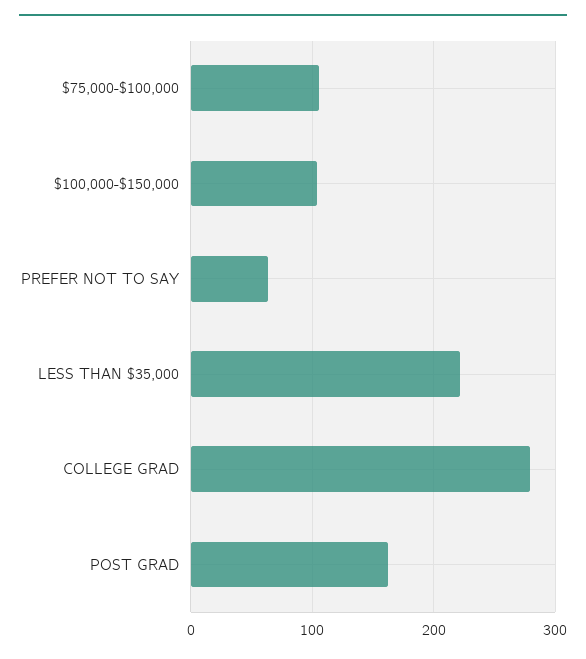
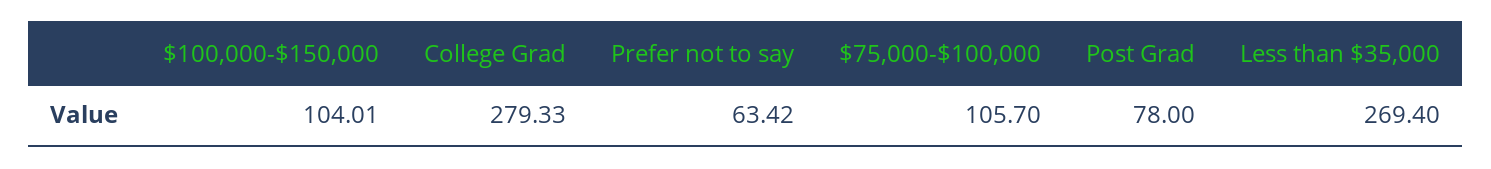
  {
    "$75,000-$100,000": 105.7,
    "$100,000-$150,000": 104.01,
    "PREFER NOT TO SAY": 63.42,
-   "LESS THAN $35,000": 220,
+   "LESS THAN $35,000": 269.4,
    "COLLEGE GRAD": 279.33,
-   "POST GRAD": 160
+   "POST GRAD": 78
  }

